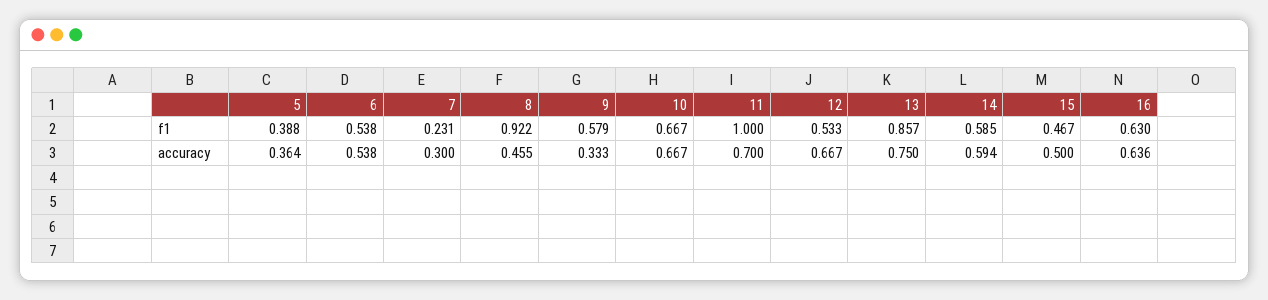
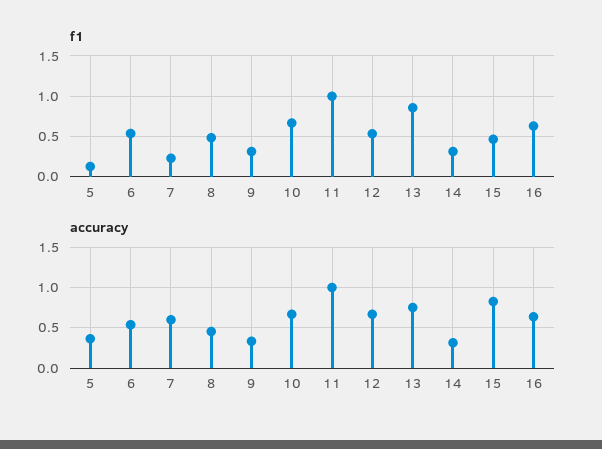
  {
    "f1": {
-     "5": 0.388,
+     "5": 0.1,
      "6": 0.538,
      "7": 0.231,
-     "8": 0.922,
+     "8": 0.5,
-     "9": 0.579,
+     "9": 0.3,
      "10": 0.667,
      "11": 1,
      "12": 0.533,
      "13": 0.857,
-     "14": 0.585,
+     "14": 0.3,
      "15": 0.467,
      "16": 0.63
    },
    "accuracy": {
      "5": 0.364,
      "6": 0.538,
-     "7": 0.3,
+     "7": 0.6,
      "8": 0.455,
      "9": 0.333,
      "10": 0.667,
-     "11": 0.7,
+     "11": 1,
      "12": 0.667,
      "13": 0.75,
-     "14": 0.594,
+     "14": 0.3,
-     "15": 0.5,
+     "15": 0.8,
      "16": 0.636
    }
  }

